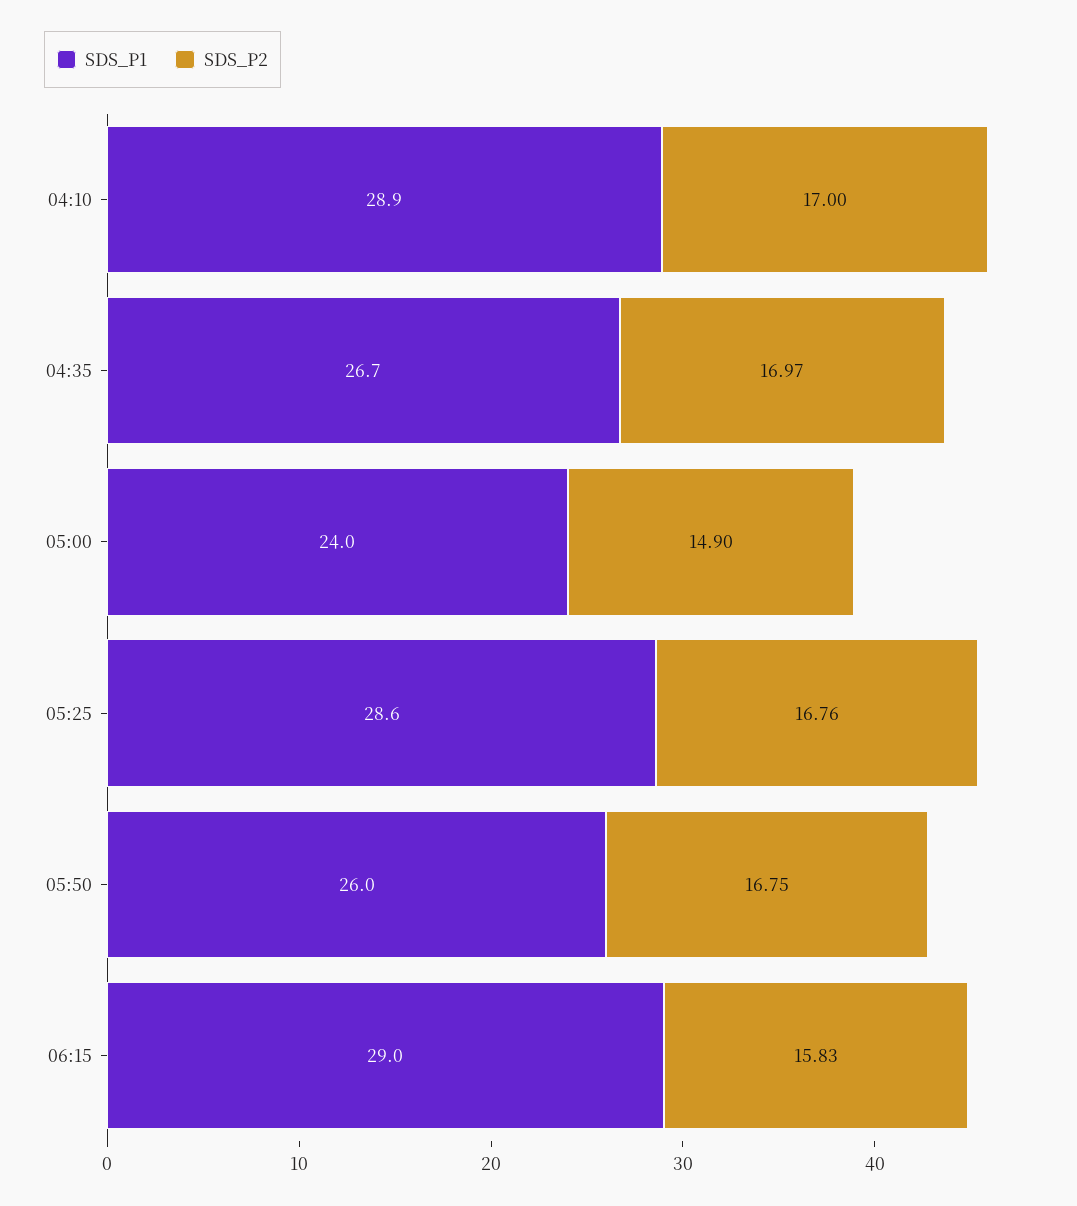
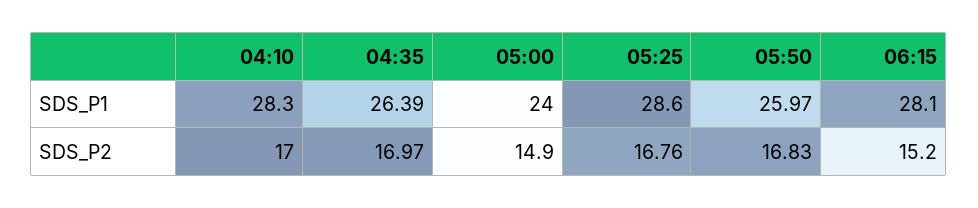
  {
    "SDS_P1": {
-     "04:10": 28.9,
+     "04:10": 28.3,
-     "04:35": 26.7,
+     "04:35": 26.39,
      "05:00": 24,
      "05:25": 28.6,
      "05:50": 25.97,
-     "06:15": 29
+     "06:15": 28.1
    },
    "SDS_P2": {
      "04:10": 17,
      "04:35": 16.97,
      "05:00": 14.9,
      "05:25": 16.76,
-     "05:50": 16.75,
+     "05:50": 16.83,
-     "06:15": 15.83
+     "06:15": 15.2
    }
  }

